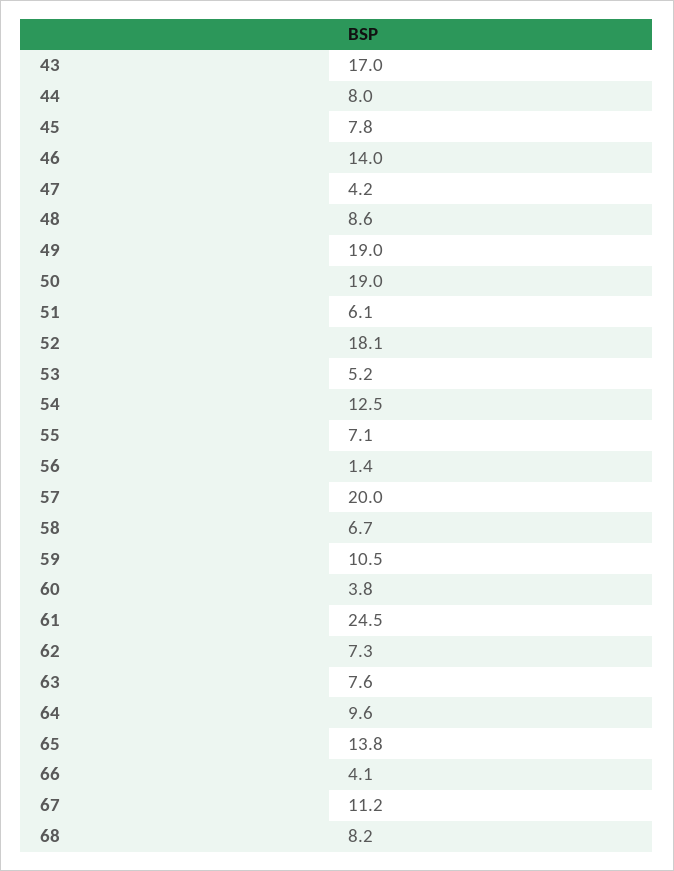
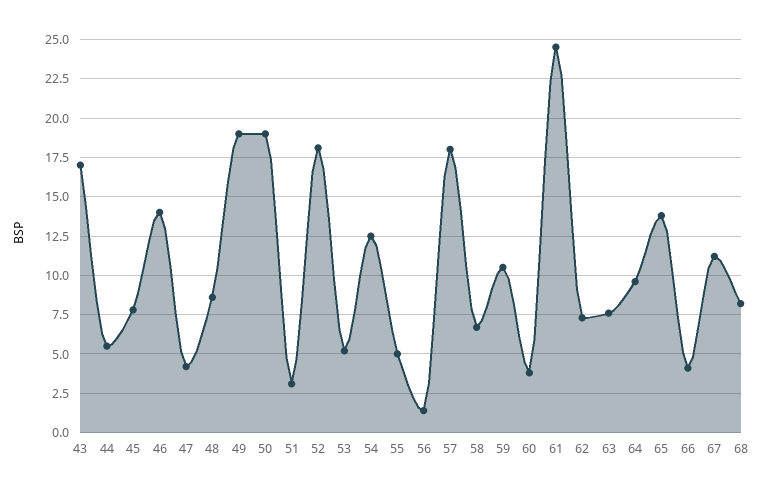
  {
    "43": 17,
-   "44": 8,
+   "44": 5.5,
    "45": 7.8,
    "46": 14,
    "47": 4.2,
    "48": 8.6,
    "49": 19,
    "50": 19,
-   "51": 6.1,
+   "51": 3,
    "52": 18.1,
    "53": 5.2,
    "54": 12.5,
-   "55": 7.1,
+   "55": 5,
    "56": 1.4,
-   "57": 20,
+   "57": 18,
    "58": 6.7,
    "59": 10.5,
    "60": 3.8,
    "61": 24.5,
    "62": 7.3,
    "63": 7.6,
    "64": 9.6,
    "65": 13.8,
    "66": 4.1,
    "67": 11.2,
    "68": 8.2
  }

